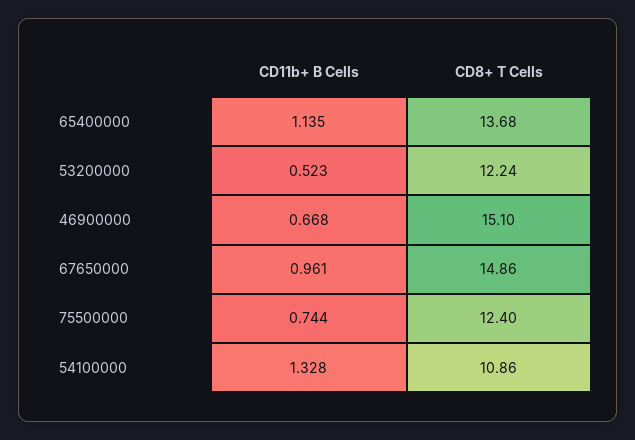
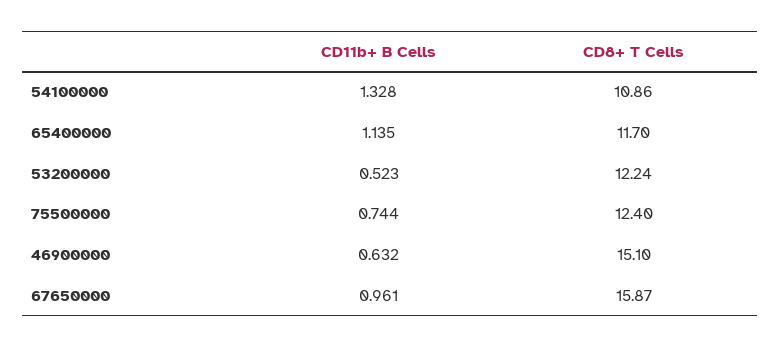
  {
    "CD11b+ B Cells": {
      "65400000": 1.135,
      "53200000": 0.523,
-     "46900000": 0.668,
+     "46900000": 0.632,
      "67650000": 0.961,
      "75500000": 0.744,
      "54100000": 1.328
    },
    "CD8+ T Cells": {
-     "65400000": 13.68,
+     "65400000": 11.7,
      "53200000": 12.24,
      "46900000": 15.1,
-     "67650000": 14.86,
+     "67650000": 15.87,
      "75500000": 12.4,
      "54100000": 10.86
    }
  }

